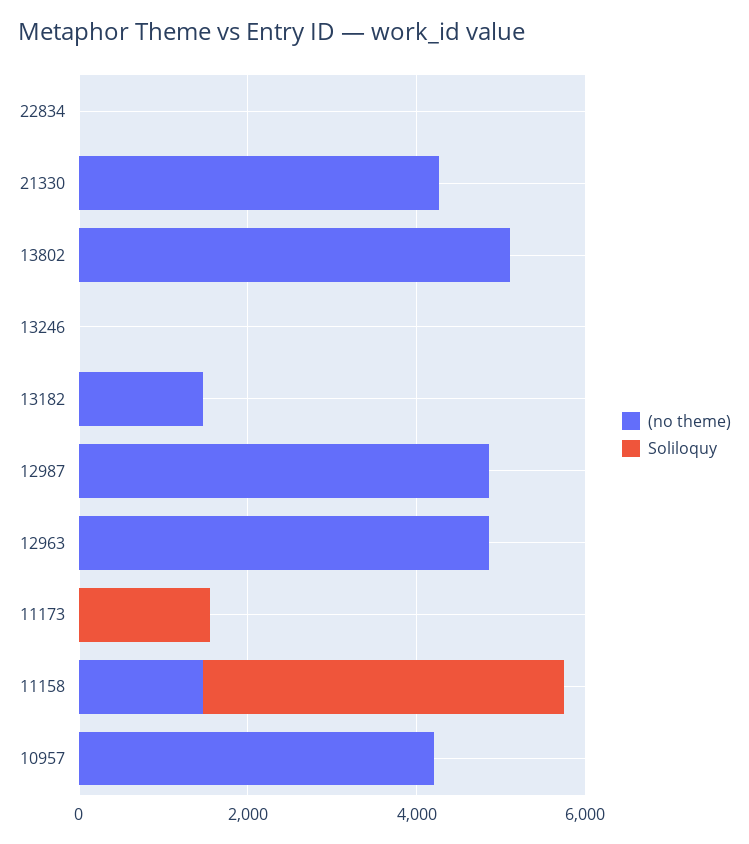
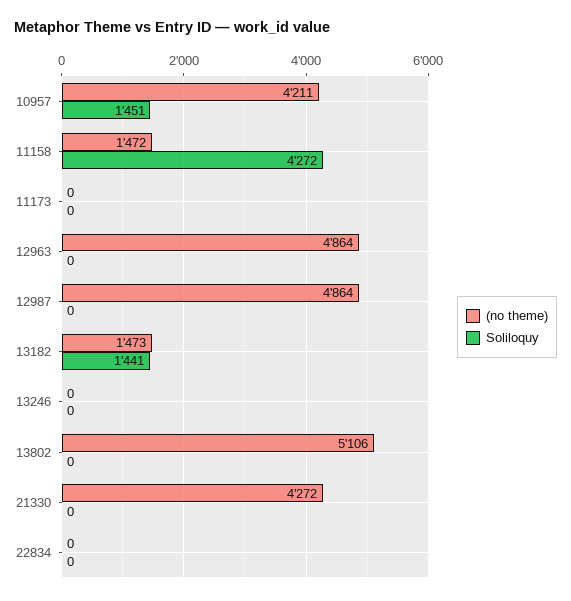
  {
    "(no theme)": {
      "22834": 0,
      "21330": 4272,
      "13802": 5106,
      "13246": 0,
      "13182": 1473,
      "12987": 4864,
      "12963": 4864,
      "11173": 0,
      "11158": 1472,
      "10957": 4211
    },
    "Soliloquy": {
      "22834": 0,
      "21330": 0,
      "13802": 0,
      "13246": 0,
-     "13182": 0,
+     "13182": 1441,
      "12987": 0,
      "12963": 0,
-     "11173": 1500,
+     "11173": 0,
      "11158": 4272,
-     "10957": 0
+     "10957": 1451
    }
  }

